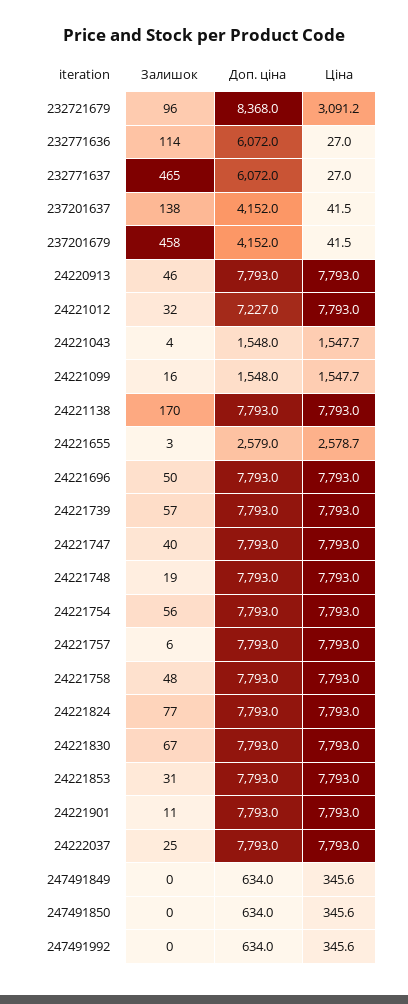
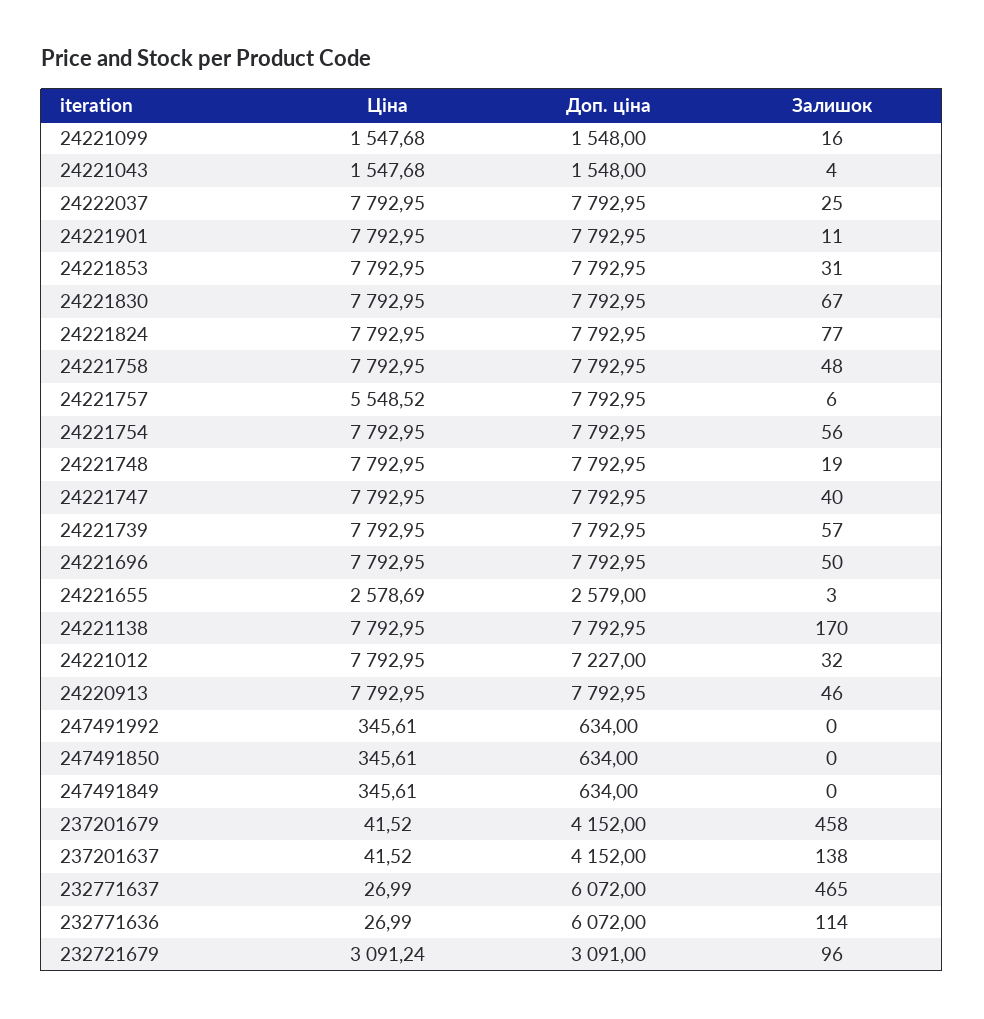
  {
    "Залишок": {
      "232721679": 96,
      "232771636": 114,
      "232771637": 465,
      "237201637": 138,
      "237201679": 458,
      "24220913": 46,
      "24221012": 32,
      "24221043": 4,
      "24221099": 16,
      "24221138": 170,
      "24221655": 3,
      "24221696": 50,
      "24221739": 57,
      "24221747": 40,
      "24221748": 19,
      "24221754": 56,
      "24221757": 6,
      "24221758": 48,
      "24221824": 77,
      "24221830": 67,
      "24221853": 31,
      "24221901": 11,
      "24222037": 25,
      "247491849": 0,
      "247491850": 0,
      "247491992": 0
    },
    "Доп. ціна": {
-     "232721679": 8368,
+     "232721679": 3091,
      "232771636": 6072,
      "232771637": 6072,
      "237201637": 4152,
      "237201679": 4152,
      "24220913": 7792.95,
      "24221012": 7227,
      "24221043": 1548,
      "24221099": 1548,
      "24221138": 7792.95,
      "24221655": 2579,
      "24221696": 7792.95,
      "24221739": 7792.95,
      "24221747": 7792.95,
      "24221748": 7792.95,
      "24221754": 7792.95,
      "24221757": 7792.95,
      "24221758": 7792.95,
      "24221824": 7792.95,
      "24221830": 7792.95,
      "24221853": 7792.95,
      "24221901": 7792.95,
      "24222037": 7792.95,
      "247491849": 634,
      "247491850": 634,
      "247491992": 634
    },
    "Ціна": {
      "232721679": 3091.24,
      "232771636": 26.99,
      "232771637": 26.99,
      "237201637": 41.52,
      "237201679": 41.52,
      "24220913": 7792.95,
      "24221012": 7792.95,
      "24221043": 1547.68,
      "24221099": 1547.68,
      "24221138": 7792.95,
      "24221655": 2578.69,
      "24221696": 7792.95,
      "24221739": 7792.95,
      "24221747": 7792.95,
      "24221748": 7792.95,
      "24221754": 7792.95,
-     "24221757": 7793,
+     "24221757": 5548.52,
      "24221758": 7792.95,
      "24221824": 7792.95,
      "24221830": 7792.95,
      "24221853": 7792.95,
      "24221901": 7792.95,
      "24222037": 7792.95,
      "247491849": 345.61,
      "247491850": 345.61,
      "247491992": 345.61
    }
  }

